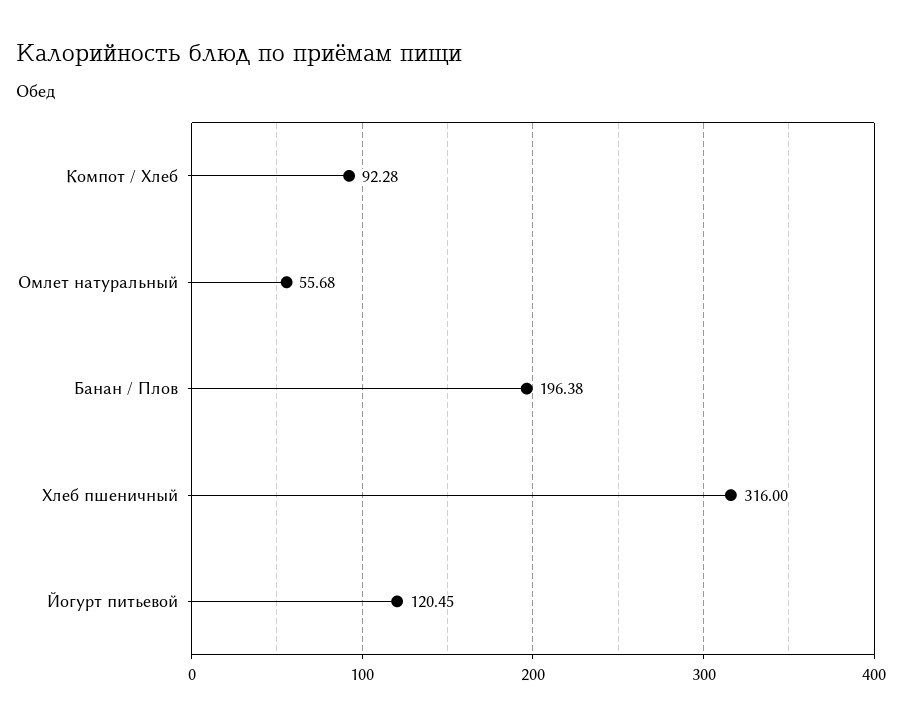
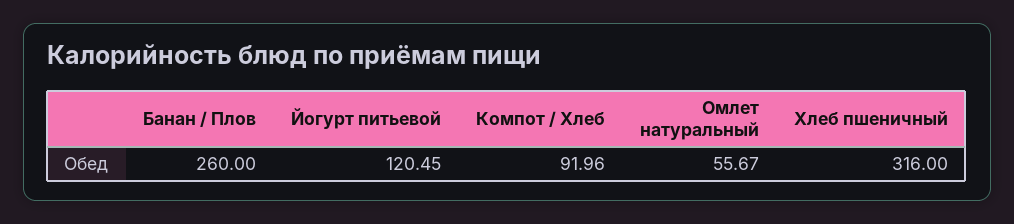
  {
-   "Компот / Хлеб": 92.28,
+   "Компот / Хлеб": 91.96,
-   "Омлет натуральный": 55.68,
+   "Омлет натуральный": 55.67,
-   "Банан / Плов": 196.38,
+   "Банан / Плов": 260,
    "Хлеб пшеничный": 316,
    "Йогурт питьевой": 120.45
  }

